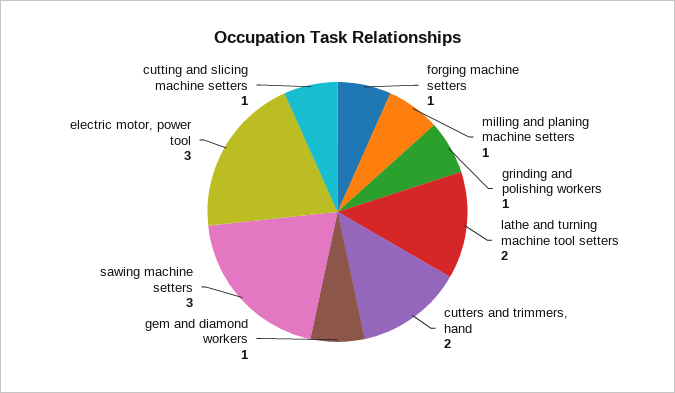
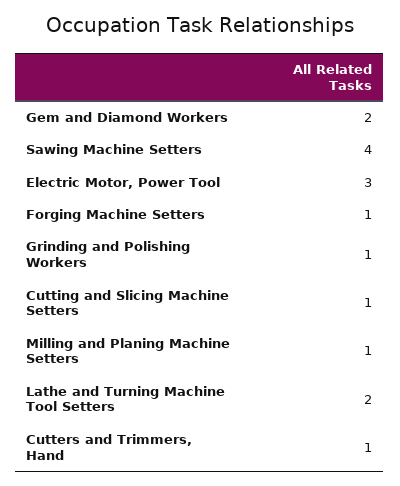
  {
    "forging machine setters": 1,
    "milling and planing machine setters": 1,
    "grinding and polishing workers": 1,
    "lathe and turning machine tool setters": 2,
-   "cutters and trimmers, hand": 2,
+   "cutters and trimmers, hand": 1,
-   "gem and diamond workers": 1,
+   "gem and diamond workers": 2,
-   "sawing machine setters": 3,
+   "sawing machine setters": 4,
    "electric motor, power tool": 3,
    "cutting and slicing machine setters": 1
  }

